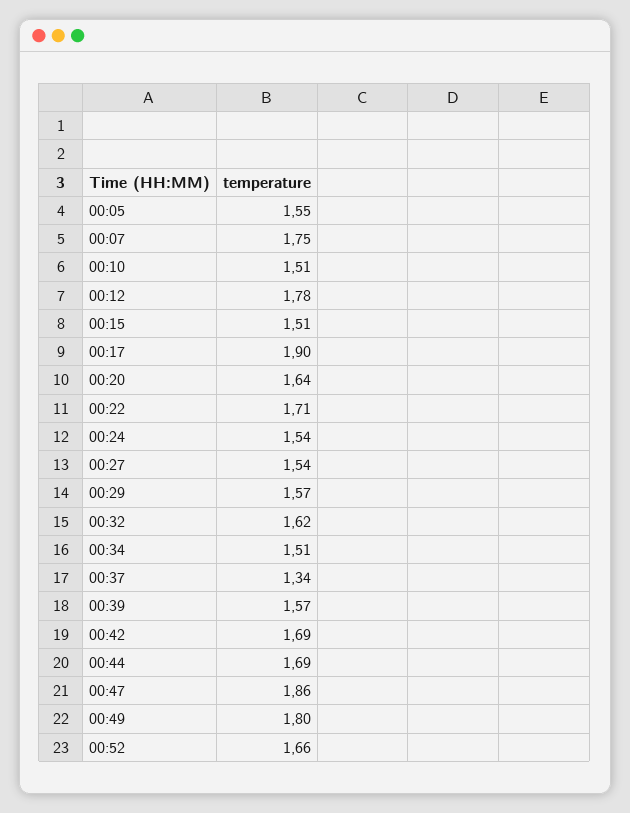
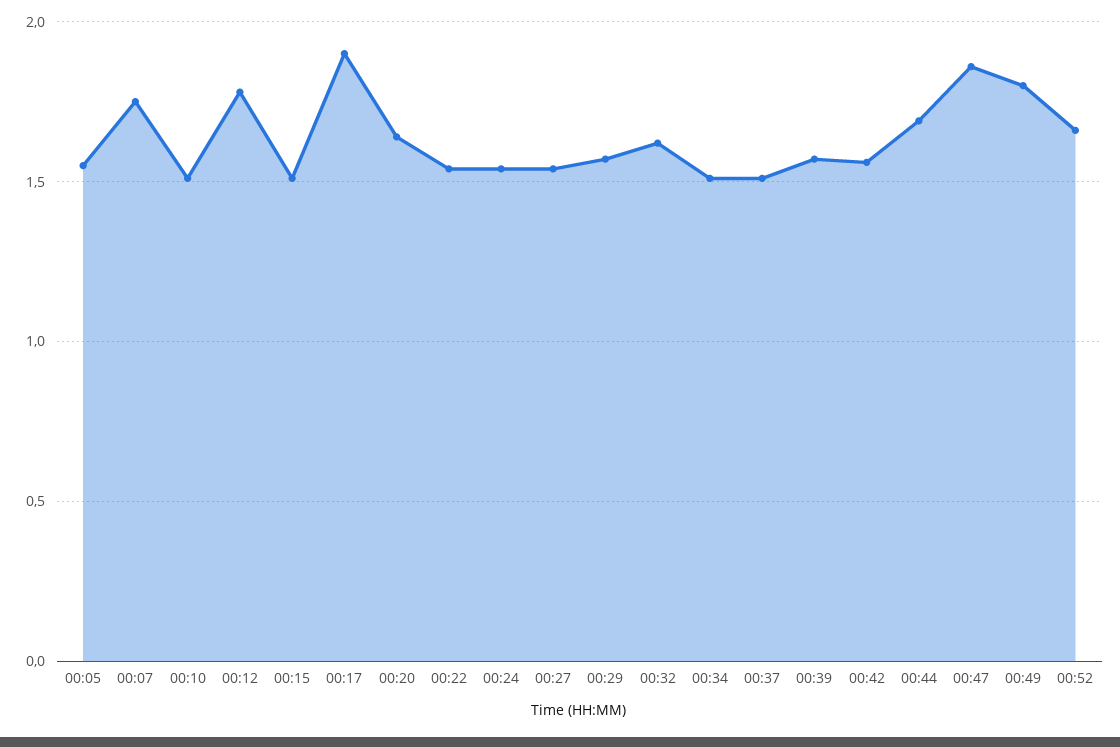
  {
    "00:05": 1.55,
    "00:07": 1.75,
    "00:10": 1.51,
    "00:12": 1.78,
    "00:15": 1.51,
    "00:17": 1.9,
    "00:20": 1.64,
-   "00:22": 1.71,
+   "00:22": 1.55,
    "00:24": 1.54,
    "00:27": 1.54,
    "00:29": 1.57,
    "00:32": 1.62,
    "00:34": 1.51,
-   "00:37": 1.34,
+   "00:37": 1.5,
    "00:39": 1.57,
-   "00:42": 1.69,
+   "00:42": 1.55,
    "00:44": 1.69,
    "00:47": 1.86,
    "00:49": 1.8,
    "00:52": 1.66
  }

